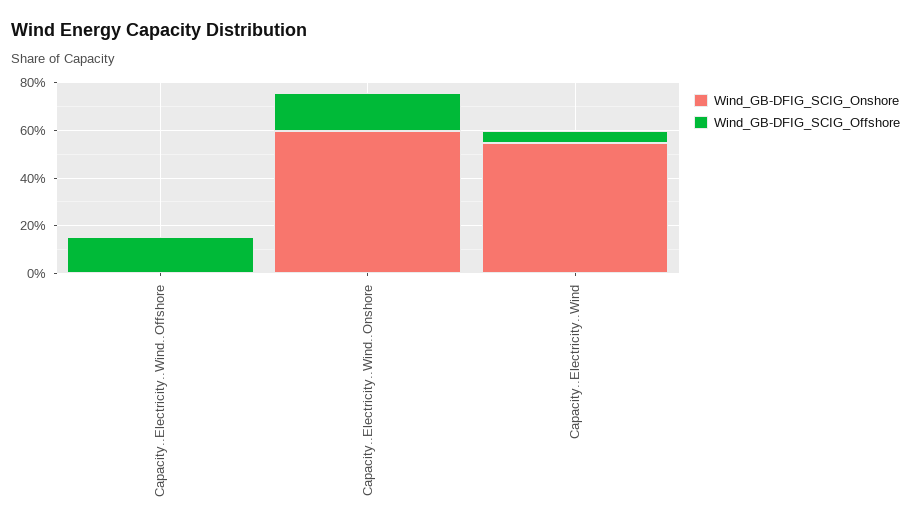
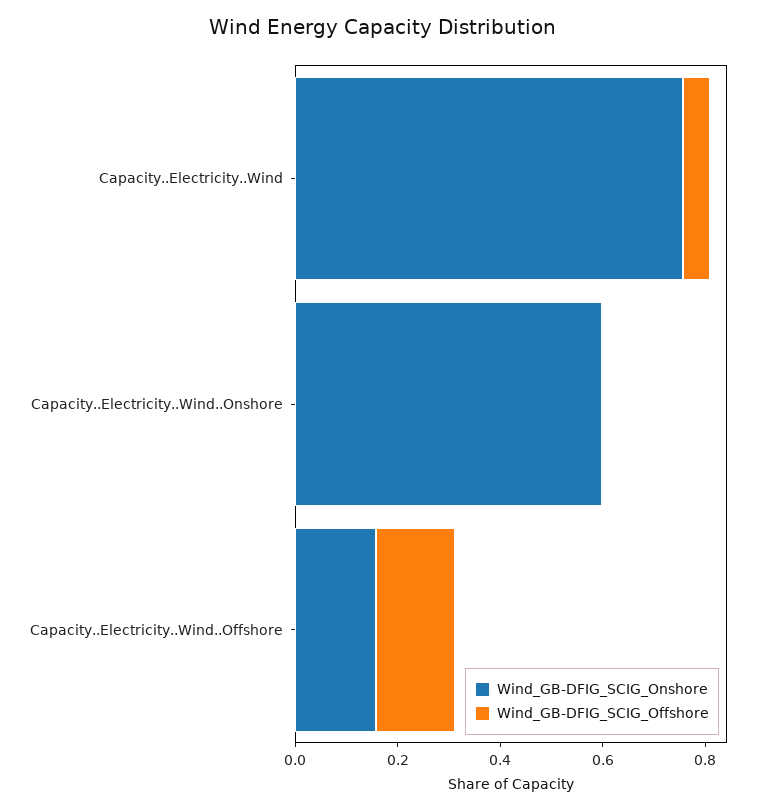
  {
    "Wind_GB-DFIG_SCIG_Onshore": {
-     "Capacity..Electricity..Wind..Offshore": 0,
+     "Capacity..Electricity..Wind..Offshore": 0.15,
      "Capacity..Electricity..Wind..Onshore": 0.6,
-     "Capacity..Electricity..Wind": 0.55
+     "Capacity..Electricity..Wind": 0.75
    },
    "Wind_GB-DFIG_SCIG_Offshore": {
      "Capacity..Electricity..Wind..Offshore": 0.15,
-     "Capacity..Electricity..Wind..Onshore": 0.15,
+     "Capacity..Electricity..Wind..Onshore": 0,
      "Capacity..Electricity..Wind": 0.05
    }
  }

